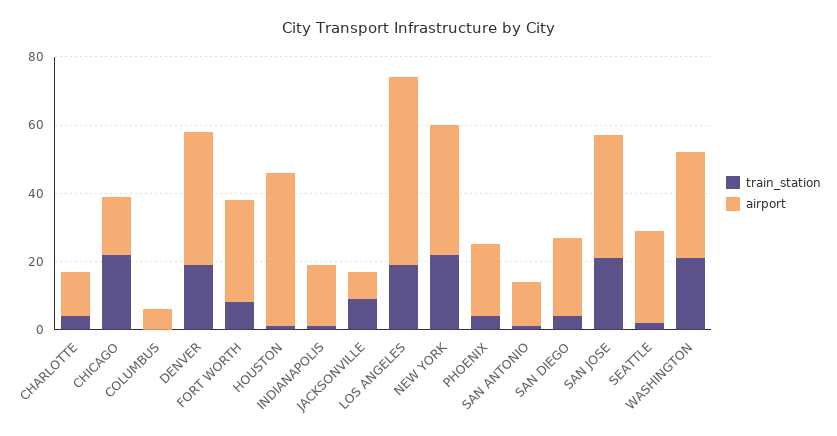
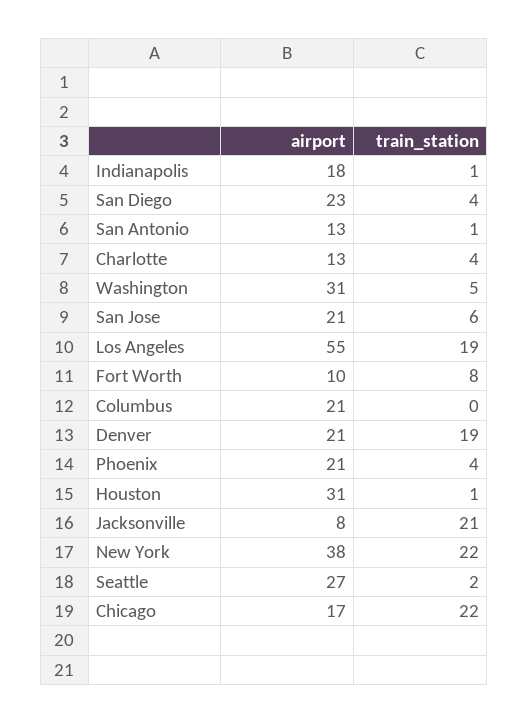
  {
    "train_station": {
      "CHARLOTTE": 4,
      "CHICAGO": 22,
      "COLUMBUS": 0,
      "DENVER": 19,
      "FORT WORTH": 8,
      "HOUSTON": 1,
      "INDIANAPOLIS": 1,
-     "JACKSONVILLE": 10,
+     "JACKSONVILLE": 21,
      "LOS ANGELES": 19,
      "NEW YORK": 22,
      "PHOENIX": 4,
      "SAN ANTONIO": 1,
      "SAN DIEGO": 4,
-     "SAN JOSE": 20,
+     "SAN JOSE": 6,
      "SEATTLE": 2,
-     "WASHINGTON": 20
+     "WASHINGTON": 5
    },
    "airport": {
      "CHARLOTTE": 13,
      "CHICAGO": 17,
-     "COLUMBUS": 5,
+     "COLUMBUS": 21,
-     "DENVER": 40,
+     "DENVER": 21,
-     "FORT WORTH": 30,
+     "FORT WORTH": 10,
-     "HOUSTON": 45,
+     "HOUSTON": 31,
      "INDIANAPOLIS": 18,
      "JACKSONVILLE": 8,
      "LOS ANGELES": 55,
      "NEW YORK": 38,
      "PHOENIX": 21,
      "SAN ANTONIO": 13,
      "SAN DIEGO": 23,
-     "SAN JOSE": 35,
+     "SAN JOSE": 21,
      "SEATTLE": 27,
      "WASHINGTON": 31
    }
  }

